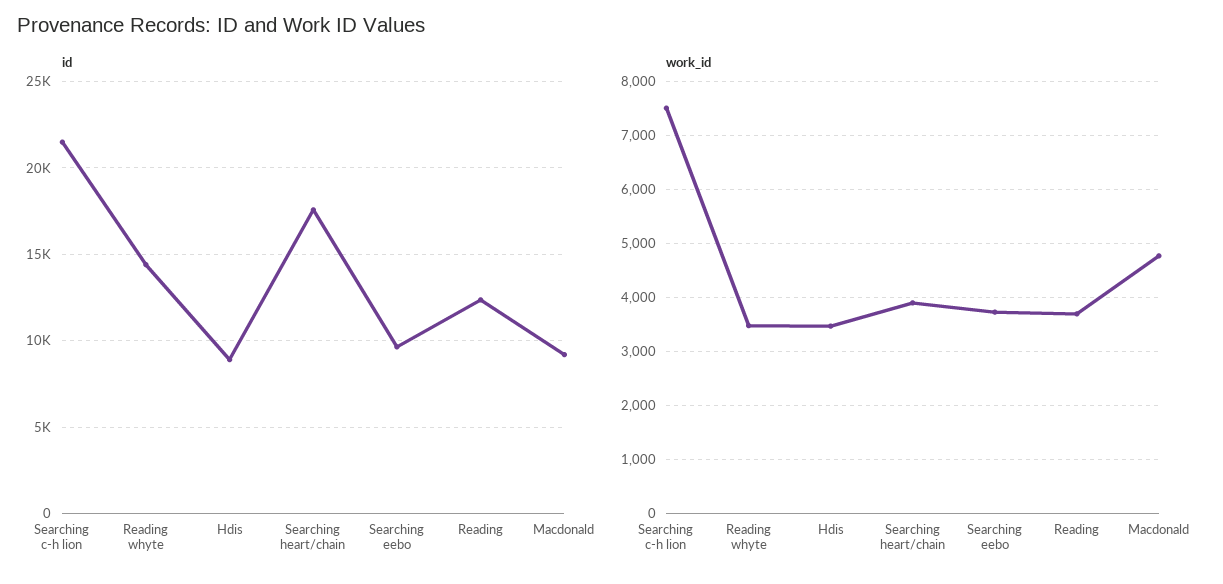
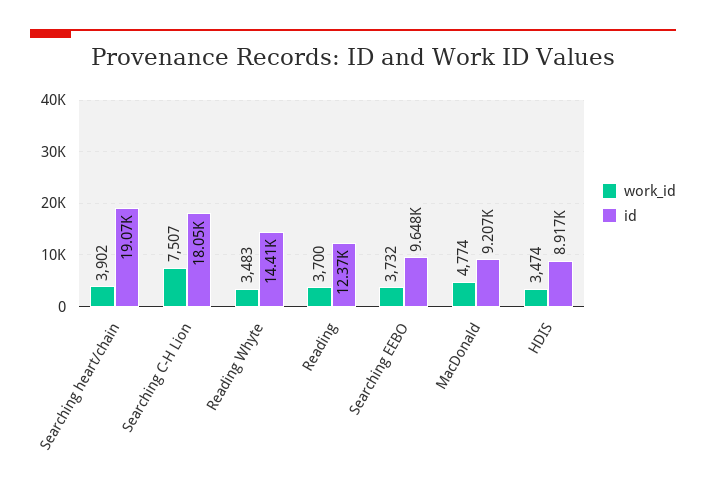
  {
    "id": {
-     "Searching c-h lion": 21500,
+     "Searching c-h lion": 18050,
      "Reading whyte": 14410,
      "Hdis": 8917,
-     "Searching heart/chain": 17500,
+     "Searching heart/chain": 19070,
      "Searching eebo": 9648,
      "Reading": 12370,
      "Macdonald": 9207
    },
    "work_id": {
      "Searching c-h lion": 7507,
      "Reading whyte": 3483,
      "Hdis": 3474,
      "Searching heart/chain": 3902,
      "Searching eebo": 3732,
      "Reading": 3700,
      "Macdonald": 4774
    }
  }

